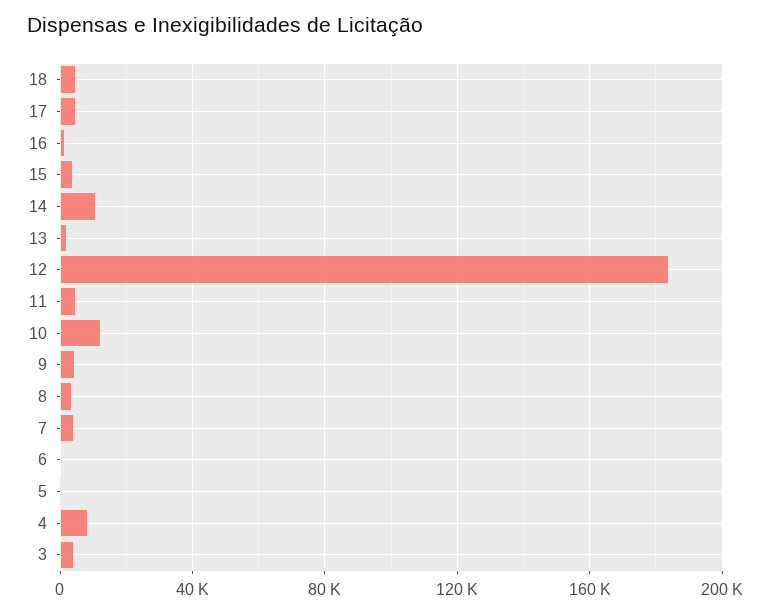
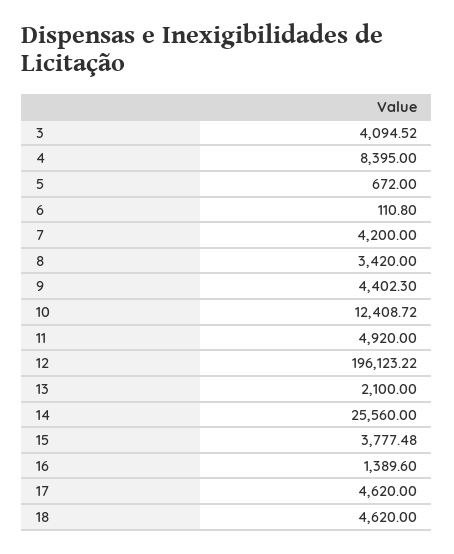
  {
    "18": 4620,
    "17": 4620,
    "16": 1389.6,
    "15": 3777.48,
-   "14": 10000,
+   "14": 25560,
    "13": 2100,
-   "12": 185000,
+   "12": 196123.22,
    "11": 4920,
    "10": 12408.72,
    "9": 4402.3,
    "8": 3420,
    "7": 4200,
    "6": 110.8,
    "5": 672,
    "4": 8395,
    "3": 4094.52
  }

